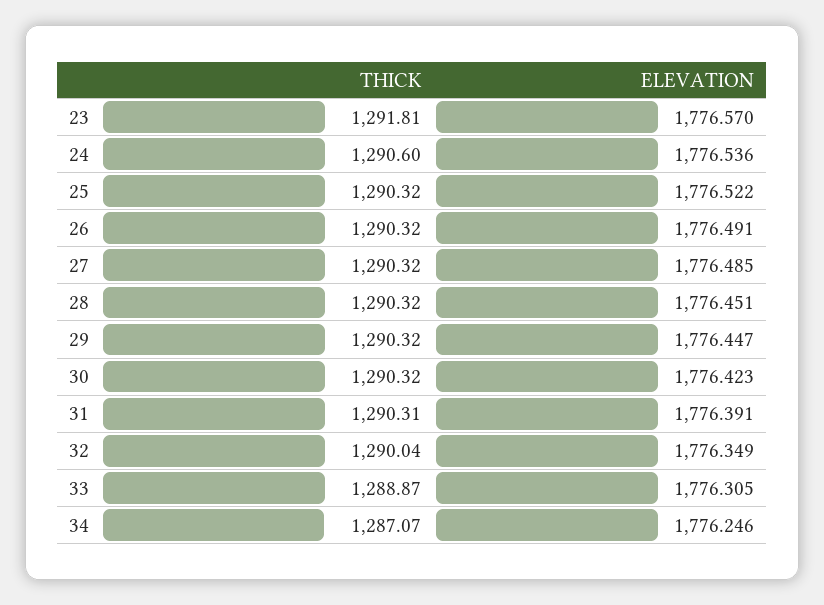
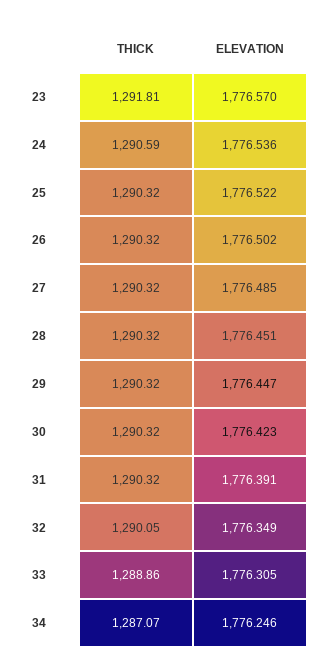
  {
    "THICK": {
      "23": 1291.81,
-     "24": 1290.6,
+     "24": 1290.59,
      "25": 1290.32,
      "26": 1290.32,
      "27": 1290.32,
      "28": 1290.32,
      "29": 1290.32,
      "30": 1290.32,
-     "31": 1290.31,
+     "31": 1290.32,
-     "32": 1290.04,
+     "32": 1290.05,
-     "33": 1288.87,
+     "33": 1288.86,
      "34": 1287.07
    },
    "ELEVATION": {
      "23": 1776.57,
      "24": 1776.536,
      "25": 1776.522,
-     "26": 1776.491,
+     "26": 1776.502,
      "27": 1776.485,
      "28": 1776.451,
      "29": 1776.447,
      "30": 1776.423,
      "31": 1776.391,
      "32": 1776.349,
      "33": 1776.305,
      "34": 1776.246
    }
  }

